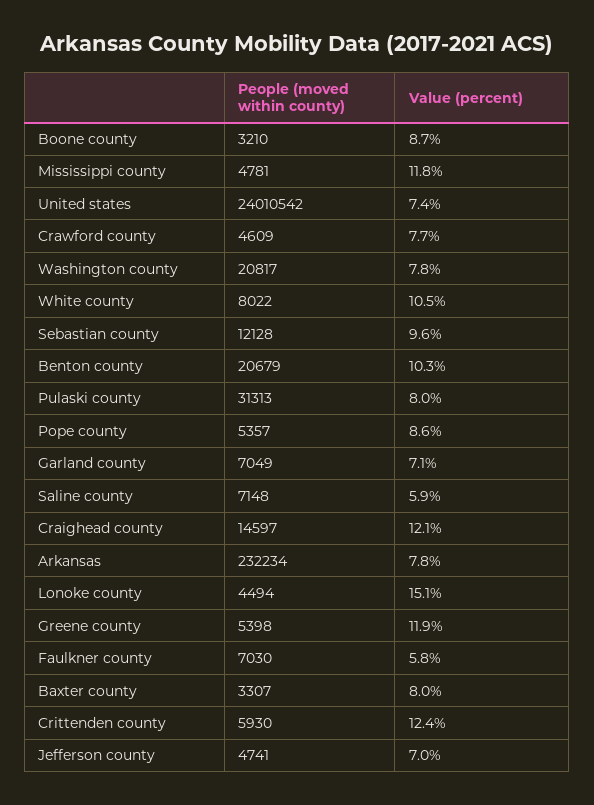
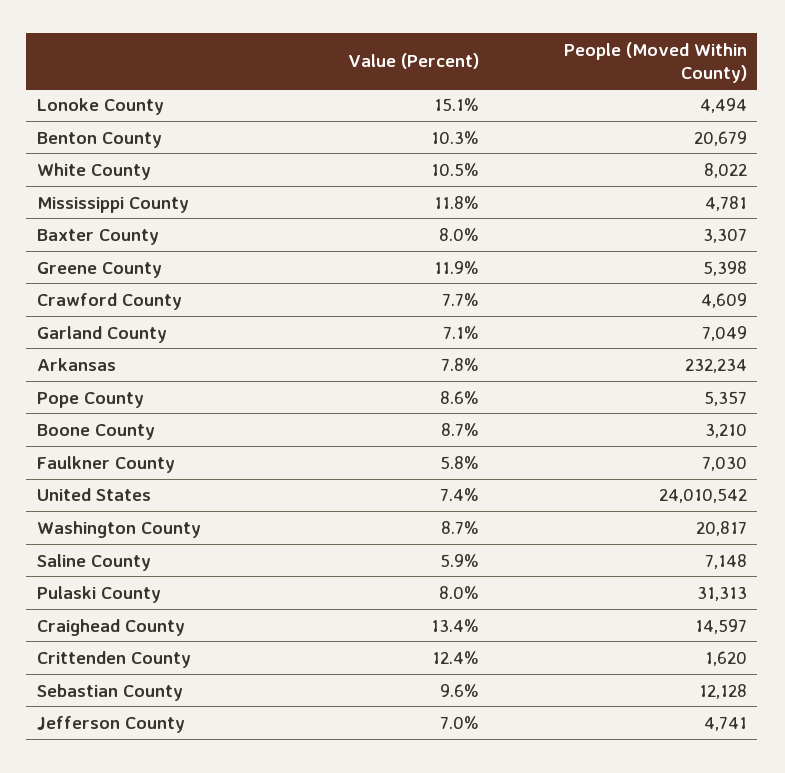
  {
    "People (moved within county)": {
      "Boone county": 3210,
      "Mississippi county": 4781,
      "United states": 24010542,
      "Crawford county": 4609,
      "Washington county": 20817,
      "White county": 8022,
      "Sebastian county": 12128,
      "Benton county": 20679,
      "Pulaski county": 31313,
      "Pope county": 5357,
      "Garland county": 7049,
      "Saline county": 7148,
      "Craighead county": 14597,
      "Arkansas": 232234,
      "Lonoke county": 4494,
      "Greene county": 5398,
      "Faulkner county": 7030,
      "Baxter county": 3307,
-     "Crittenden county": 5930,
+     "Crittenden county": 1620,
      "Jefferson county": 4741
    },
    "Value (percent)": {
      "Boone county": 8.7,
      "Mississippi county": 11.8,
      "United states": 7.4,
      "Crawford county": 7.7,
-     "Washington county": 7.8,
+     "Washington county": 8.7,
      "White county": 10.5,
      "Sebastian county": 9.6,
      "Benton county": 10.3,
      "Pulaski county": 8,
      "Pope county": 8.6,
      "Garland county": 7.1,
      "Saline county": 5.9,
-     "Craighead county": 12.1,
+     "Craighead county": 13.4,
      "Arkansas": 7.8,
      "Lonoke county": 15.1,
      "Greene county": 11.9,
      "Faulkner county": 5.8,
      "Baxter county": 8,
      "Crittenden county": 12.4,
      "Jefferson county": 7
    }
  }

